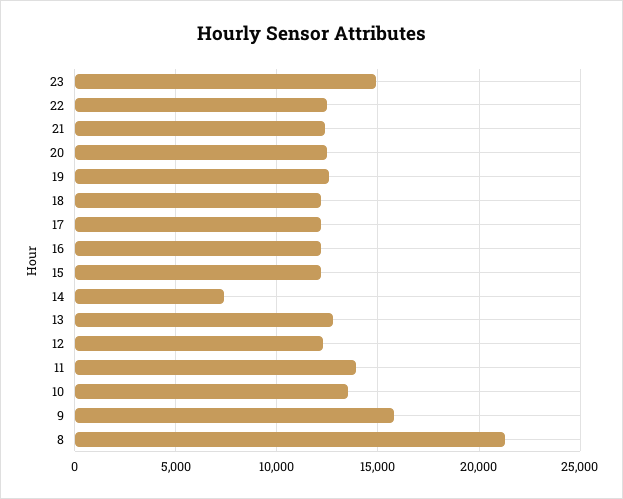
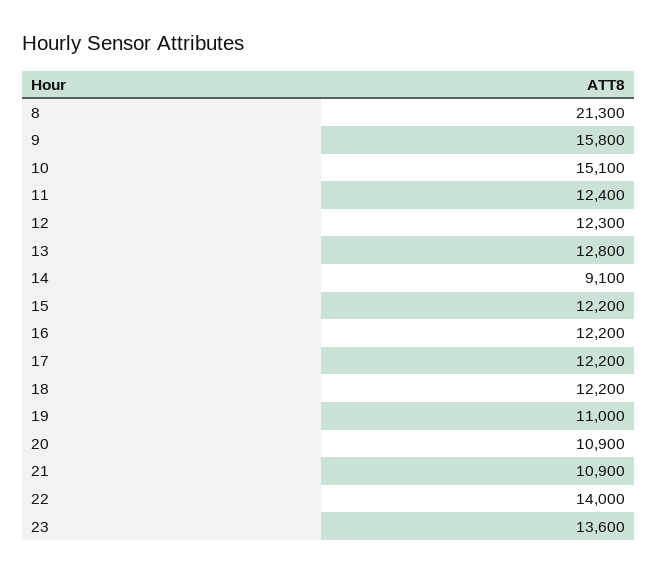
  {
-   "23": 15000,
+   "23": 13600,
-   "22": 12500,
+   "22": 14000,
-   "21": 12500,
+   "21": 10900,
-   "20": 12500,
+   "20": 10900,
-   "19": 12500,
+   "19": 11000,
    "18": 12200,
    "17": 12200,
    "16": 12200,
    "15": 12200,
-   "14": 7500,
+   "14": 9100,
    "13": 12800,
    "12": 12300,
-   "11": 14000,
+   "11": 12400,
-   "10": 13500,
+   "10": 15100,
    "9": 15800,
    "8": 21300
  }

